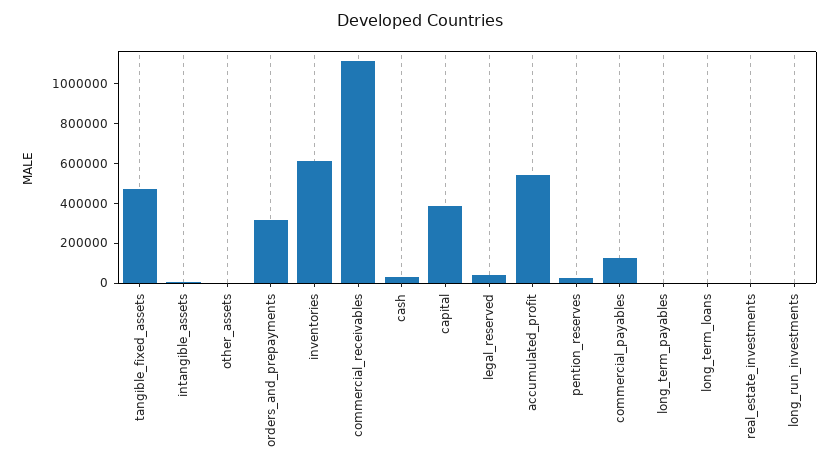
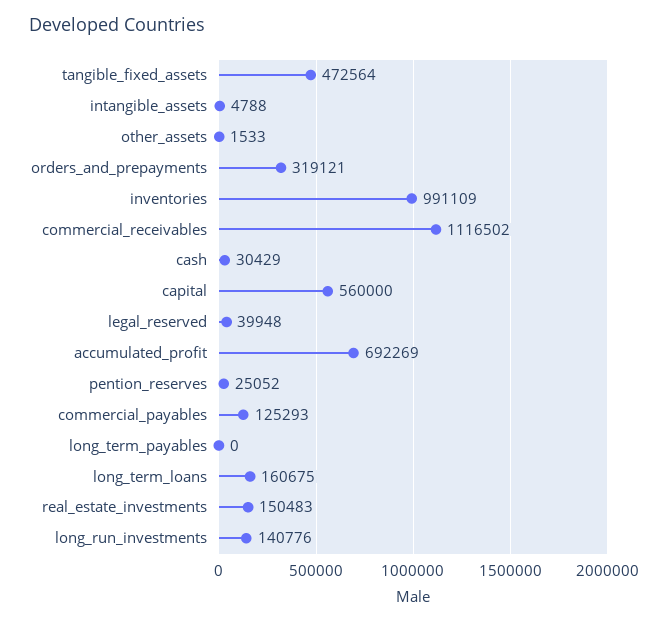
  {
    "tangible_fixed_assets": 472564,
    "intangible_assets": 4788,
    "other_assets": 1533,
    "orders_and_prepayments": 319121,
-   "inventories": 600000,
+   "inventories": 991109,
    "commercial_receivables": 1116502,
    "cash": 30429,
-   "capital": 400000,
+   "capital": 560000,
    "legal_reserved": 39948,
-   "accumulated_profit": 550000,
+   "accumulated_profit": 692269,
    "pention_reserves": 25052,
    "commercial_payables": 125293,
    "long_term_payables": 0,
-   "long_term_loans": 0,
+   "long_term_loans": 160675,
-   "real_estate_investments": 0,
+   "real_estate_investments": 150483,
-   "long_run_investments": 0
+   "long_run_investments": 140776
  }

